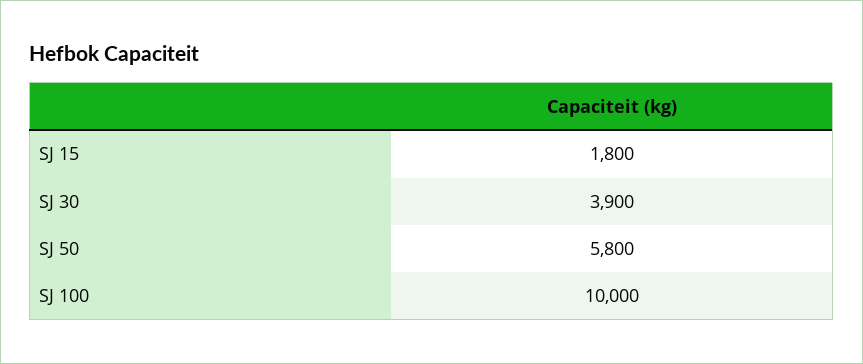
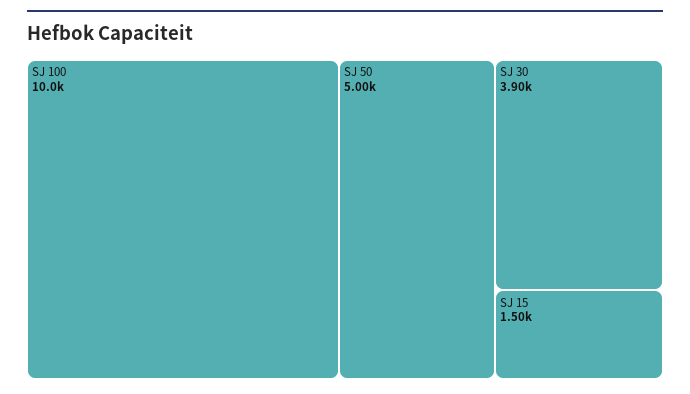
  {
-   "SJ 15": 1800,
+   "SJ 15": 1500,
    "SJ 30": 3900,
-   "SJ 50": 5800,
+   "SJ 50": 5000,
    "SJ 100": 10000
  }

